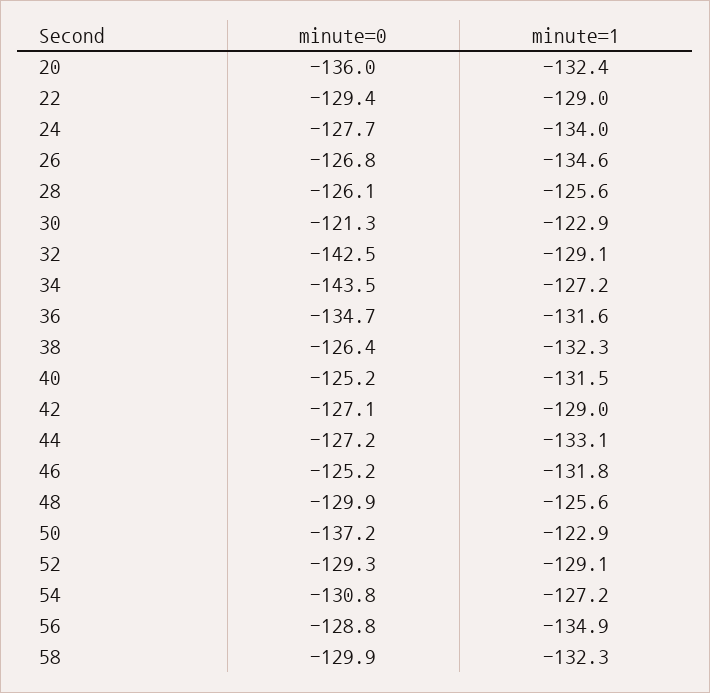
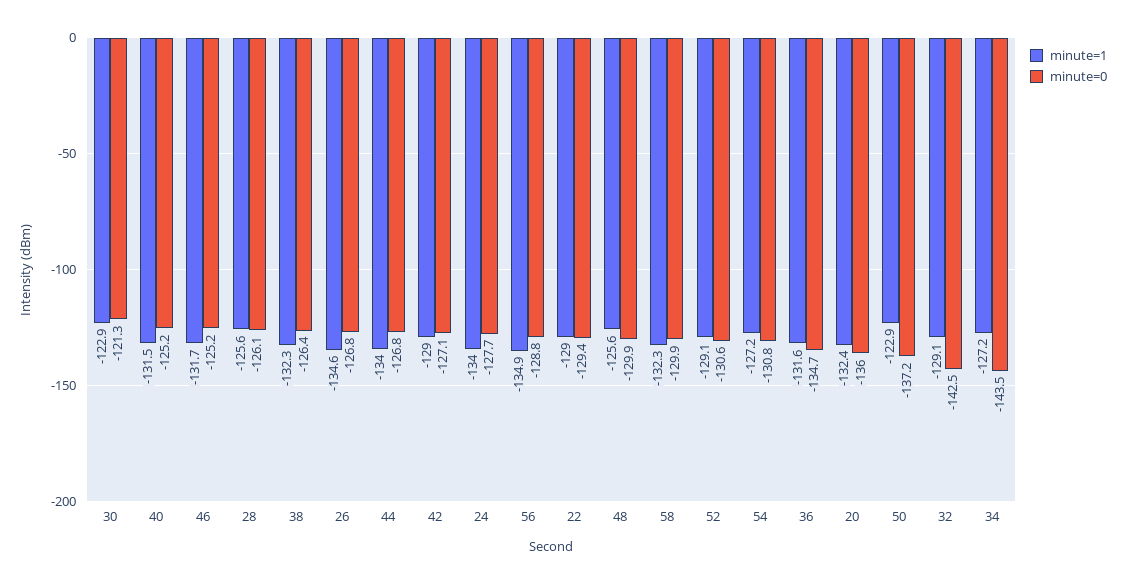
  {
    "minute=0": {
      "20": -136,
      "22": -129.4,
      "24": -127.7,
      "26": -126.8,
      "28": -126.1,
      "30": -121.3,
      "32": -142.5,
      "34": -143.5,
      "36": -134.7,
      "38": -126.4,
      "40": -125.2,
      "42": -127.1,
-     "44": -127.2,
+     "44": -126.8,
      "46": -125.2,
      "48": -129.9,
      "50": -137.2,
-     "52": -129.3,
+     "52": -130.6,
      "54": -130.8,
      "56": -128.8,
      "58": -129.9
    },
    "minute=1": {
      "20": -132.4,
      "22": -129,
      "24": -134,
      "26": -134.6,
      "28": -125.6,
      "30": -122.9,
      "32": -129.1,
      "34": -127.2,
      "36": -131.6,
      "38": -132.3,
      "40": -131.5,
      "42": -129,
-     "44": -133.1,
+     "44": -134,
-     "46": -131.8,
+     "46": -131.7,
      "48": -125.6,
      "50": -122.9,
      "52": -129.1,
      "54": -127.2,
      "56": -134.9,
      "58": -132.3
    }
  }

